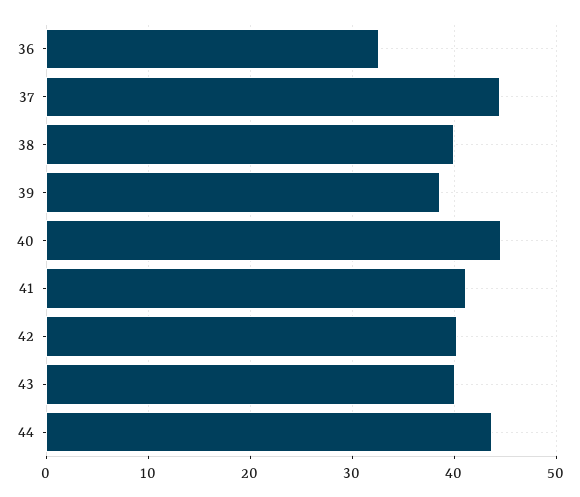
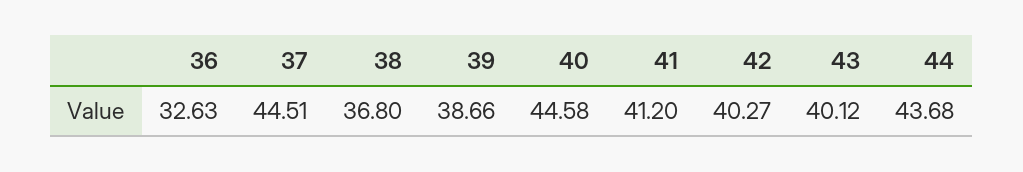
  {
    "36": 32.63,
    "37": 44.51,
-   "38": 40,
+   "38": 36.8,
    "39": 38.66,
    "40": 44.58,
    "41": 41.2,
    "42": 40.27,
    "43": 40.12,
    "44": 43.68
  }

